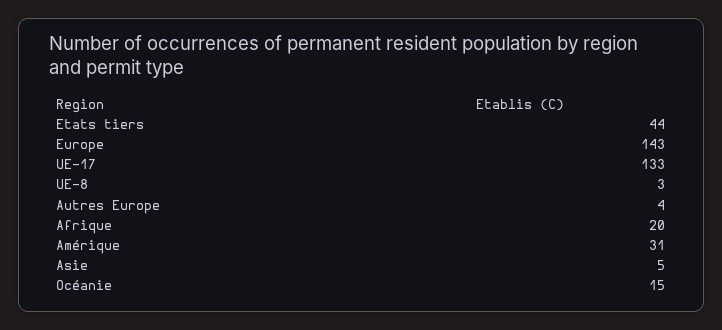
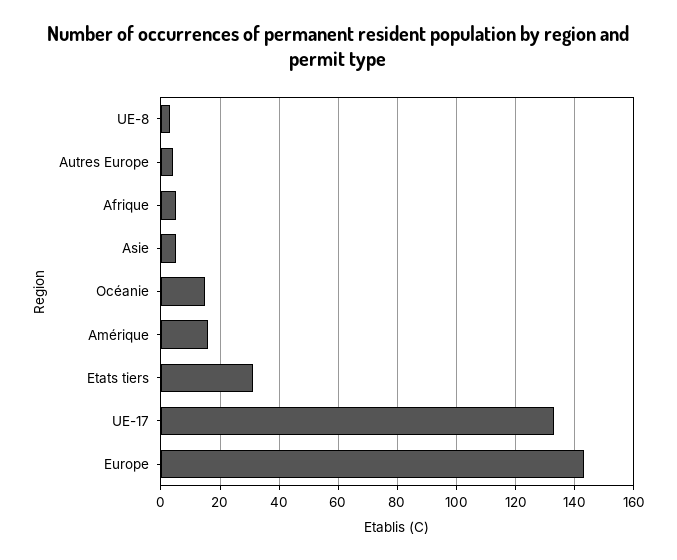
  {
-   "Etats tiers": 44,
+   "Etats tiers": 30,
    "Europe": 143,
    "UE-17": 133,
    "UE-8": 3,
    "Autres Europe": 4,
-   "Afrique": 20,
+   "Afrique": 5,
-   "Amérique": 31,
+   "Amérique": 15,
    "Asie": 5,
    "Océanie": 15
  }

